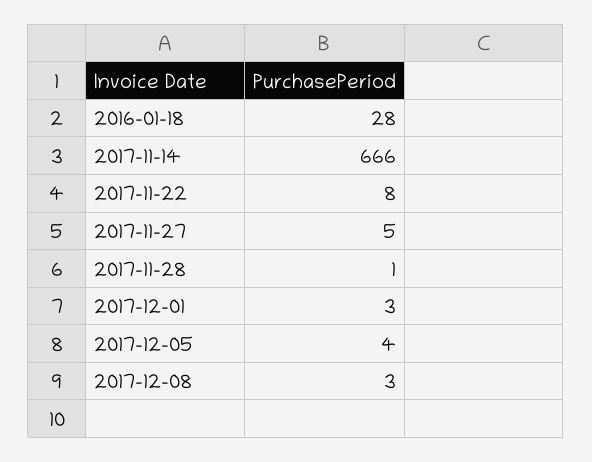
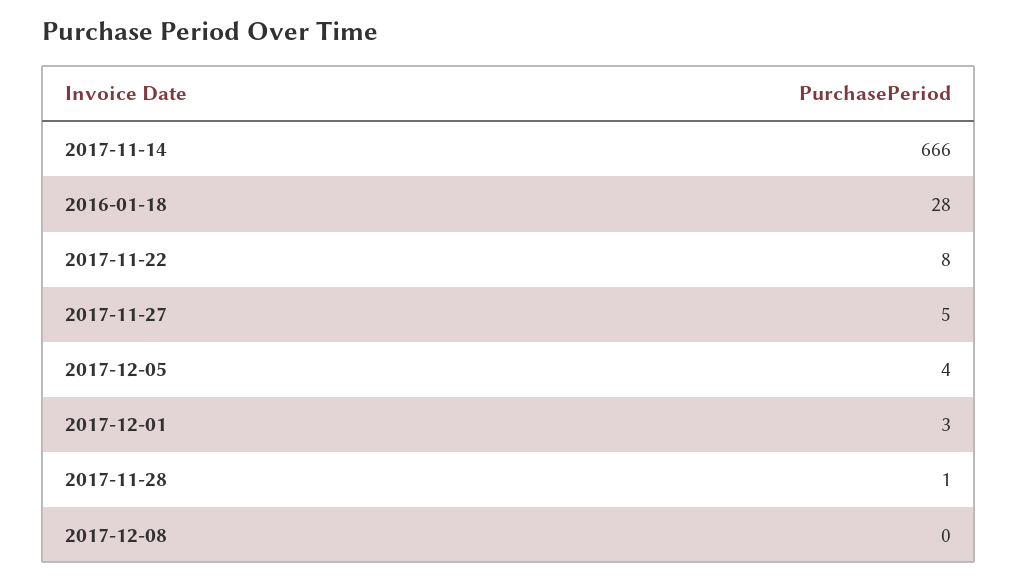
  {
    "2016-01-18": 28,
    "2017-11-14": 666,
    "2017-11-22": 8,
    "2017-11-27": 5,
    "2017-11-28": 1,
    "2017-12-01": 3,
    "2017-12-05": 4,
-   "2017-12-08": 3
+   "2017-12-08": 0
  }

